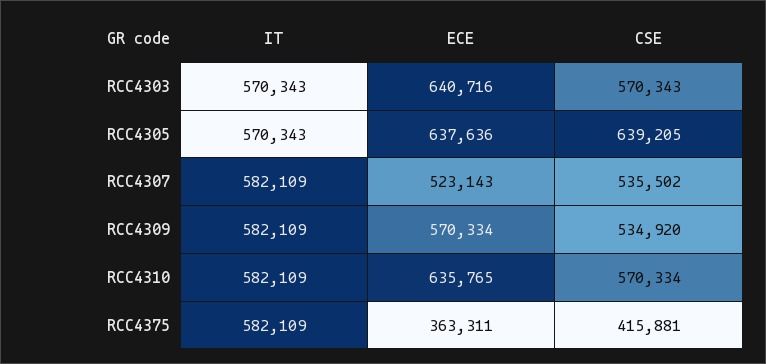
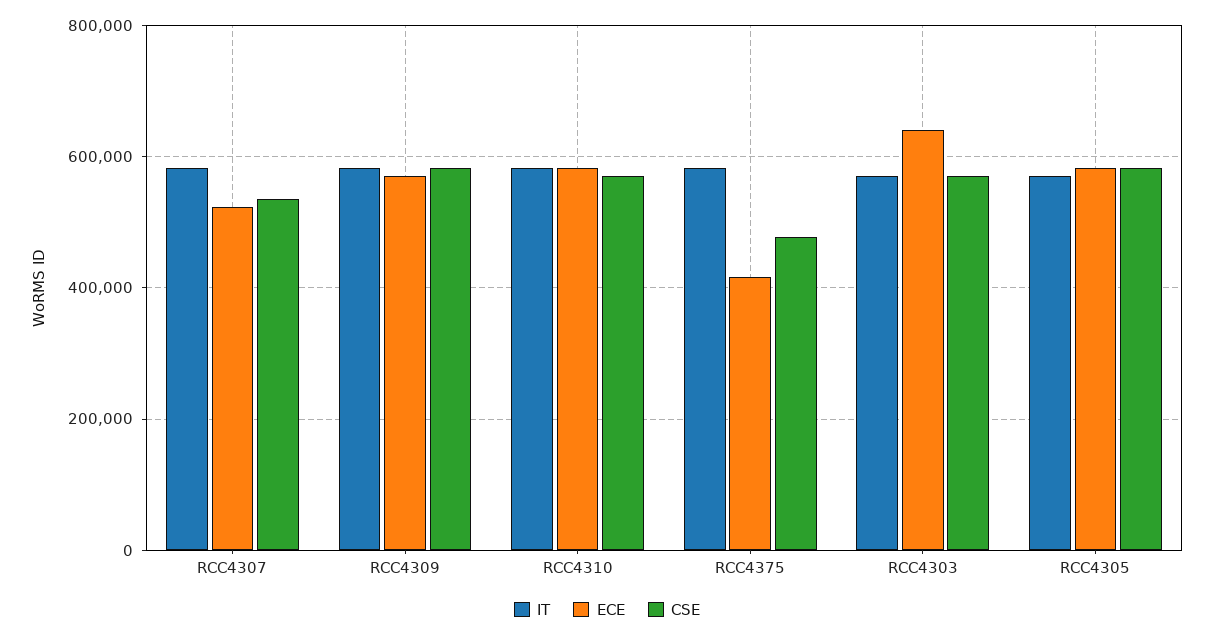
  {
    "IT": {
      "RCC4303": 570343,
      "RCC4305": 570343,
      "RCC4307": 582109,
      "RCC4309": 582109,
      "RCC4310": 582109,
      "RCC4375": 582109
    },
    "ECE": {
      "RCC4303": 640716,
-     "RCC4305": 637636,
+     "RCC4305": 580000,
      "RCC4307": 523143,
      "RCC4309": 570334,
-     "RCC4310": 635765,
+     "RCC4310": 580000,
-     "RCC4375": 363311
+     "RCC4375": 420000
    },
    "CSE": {
      "RCC4303": 570343,
-     "RCC4305": 639205,
+     "RCC4305": 580000,
      "RCC4307": 535502,
-     "RCC4309": 534920,
+     "RCC4309": 580000,
      "RCC4310": 570334,
-     "RCC4375": 415881
+     "RCC4375": 480000
    }
  }

